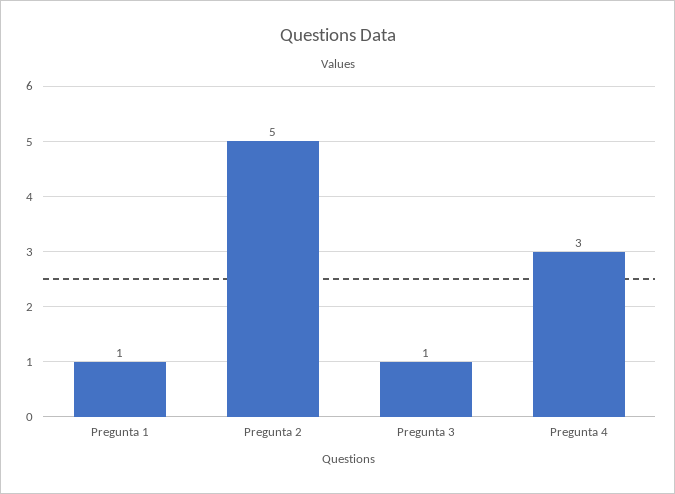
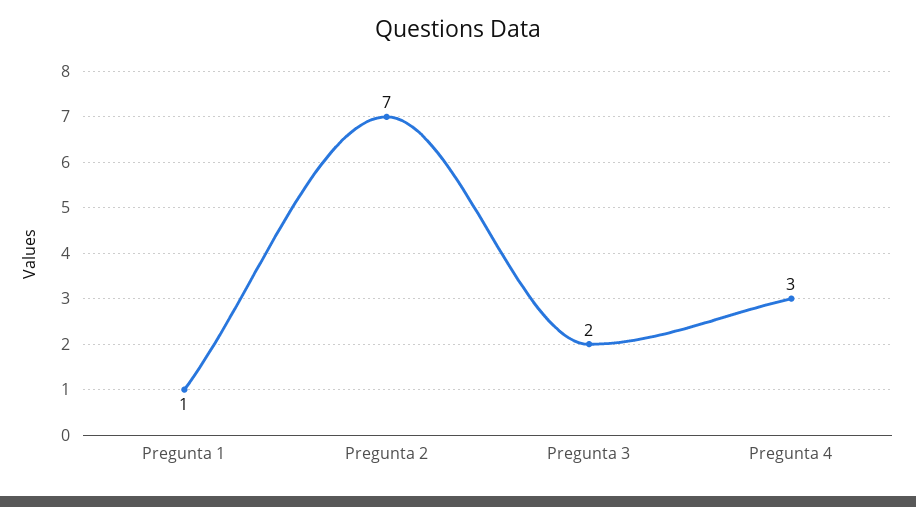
  {
    "Pregunta 1": 1,
-   "Pregunta 2": 5,
+   "Pregunta 2": 7,
-   "Pregunta 3": 1,
+   "Pregunta 3": 2,
    "Pregunta 4": 3
  }

